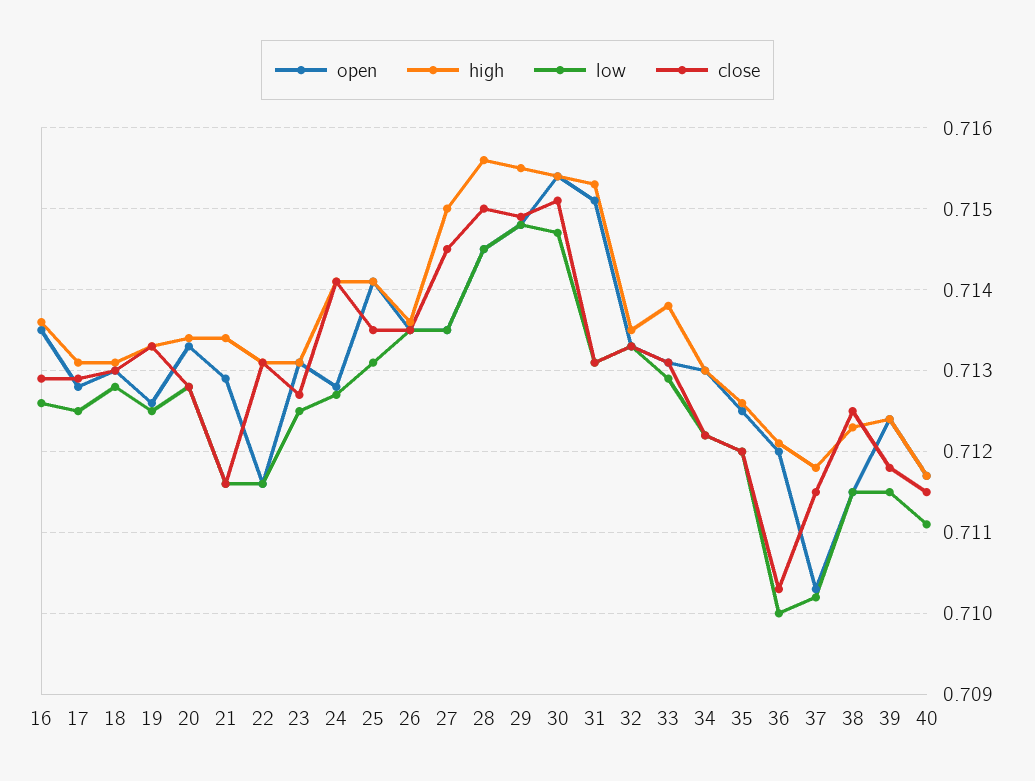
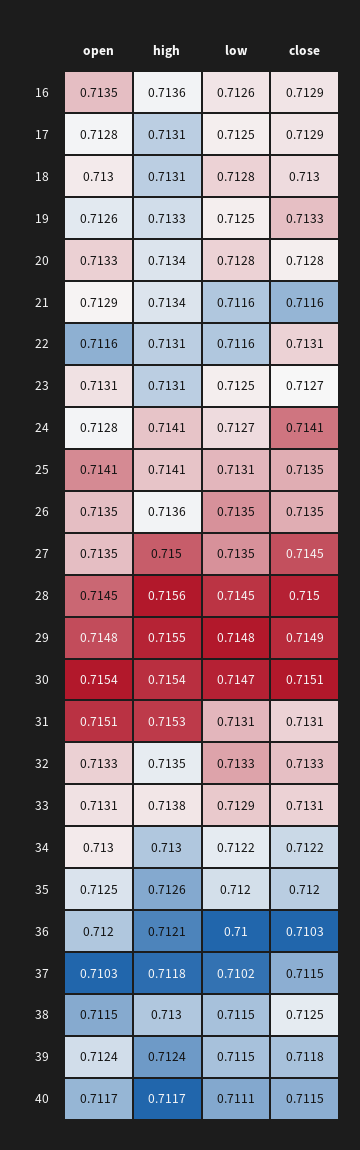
  {
    "open": {
      "16": 0.7135,
      "17": 0.7128,
      "18": 0.713,
      "19": 0.7126,
      "20": 0.7133,
      "21": 0.7129,
      "22": 0.7116,
      "23": 0.7131,
      "24": 0.7128,
      "25": 0.7141,
      "26": 0.7135,
      "27": 0.7135,
      "28": 0.7145,
      "29": 0.7148,
      "30": 0.7154,
      "31": 0.7151,
      "32": 0.7133,
      "33": 0.7131,
      "34": 0.713,
      "35": 0.7125,
      "36": 0.712,
      "37": 0.7103,
      "38": 0.7115,
      "39": 0.7124,
      "40": 0.7117
    },
    "high": {
      "16": 0.7136,
      "17": 0.7131,
      "18": 0.7131,
      "19": 0.7133,
      "20": 0.7134,
      "21": 0.7134,
      "22": 0.7131,
      "23": 0.7131,
      "24": 0.7141,
      "25": 0.7141,
      "26": 0.7136,
      "27": 0.715,
      "28": 0.7156,
      "29": 0.7155,
      "30": 0.7154,
      "31": 0.7153,
      "32": 0.7135,
      "33": 0.7138,
      "34": 0.713,
      "35": 0.7126,
      "36": 0.7121,
      "37": 0.7118,
-     "38": 0.7123,
+     "38": 0.713,
      "39": 0.7124,
      "40": 0.7117
    },
    "low": {
      "16": 0.7126,
      "17": 0.7125,
      "18": 0.7128,
      "19": 0.7125,
      "20": 0.7128,
      "21": 0.7116,
      "22": 0.7116,
      "23": 0.7125,
      "24": 0.7127,
      "25": 0.7131,
      "26": 0.7135,
      "27": 0.7135,
      "28": 0.7145,
      "29": 0.7148,
      "30": 0.7147,
      "31": 0.7131,
      "32": 0.7133,
      "33": 0.7129,
      "34": 0.7122,
      "35": 0.712,
      "36": 0.71,
      "37": 0.7102,
      "38": 0.7115,
      "39": 0.7115,
      "40": 0.7111
    },
    "close": {
      "16": 0.7129,
      "17": 0.7129,
      "18": 0.713,
      "19": 0.7133,
      "20": 0.7128,
      "21": 0.7116,
      "22": 0.7131,
      "23": 0.7127,
      "24": 0.7141,
      "25": 0.7135,
      "26": 0.7135,
      "27": 0.7145,
      "28": 0.715,
      "29": 0.7149,
      "30": 0.7151,
      "31": 0.7131,
      "32": 0.7133,
      "33": 0.7131,
      "34": 0.7122,
      "35": 0.712,
      "36": 0.7103,
      "37": 0.7115,
      "38": 0.7125,
      "39": 0.7118,
      "40": 0.7115
    }
  }

